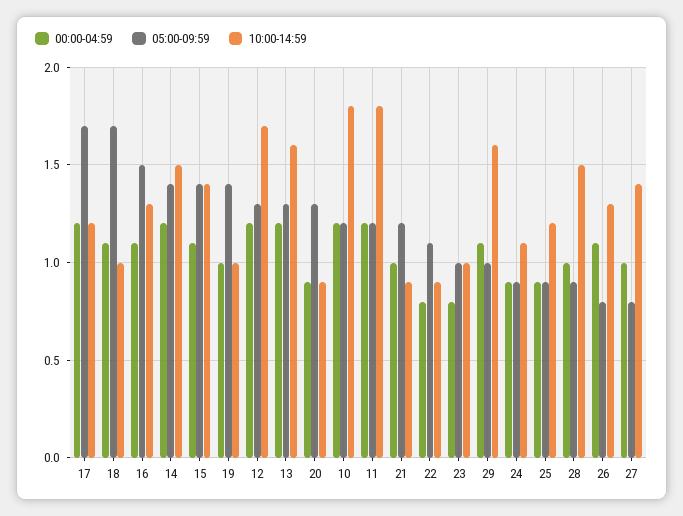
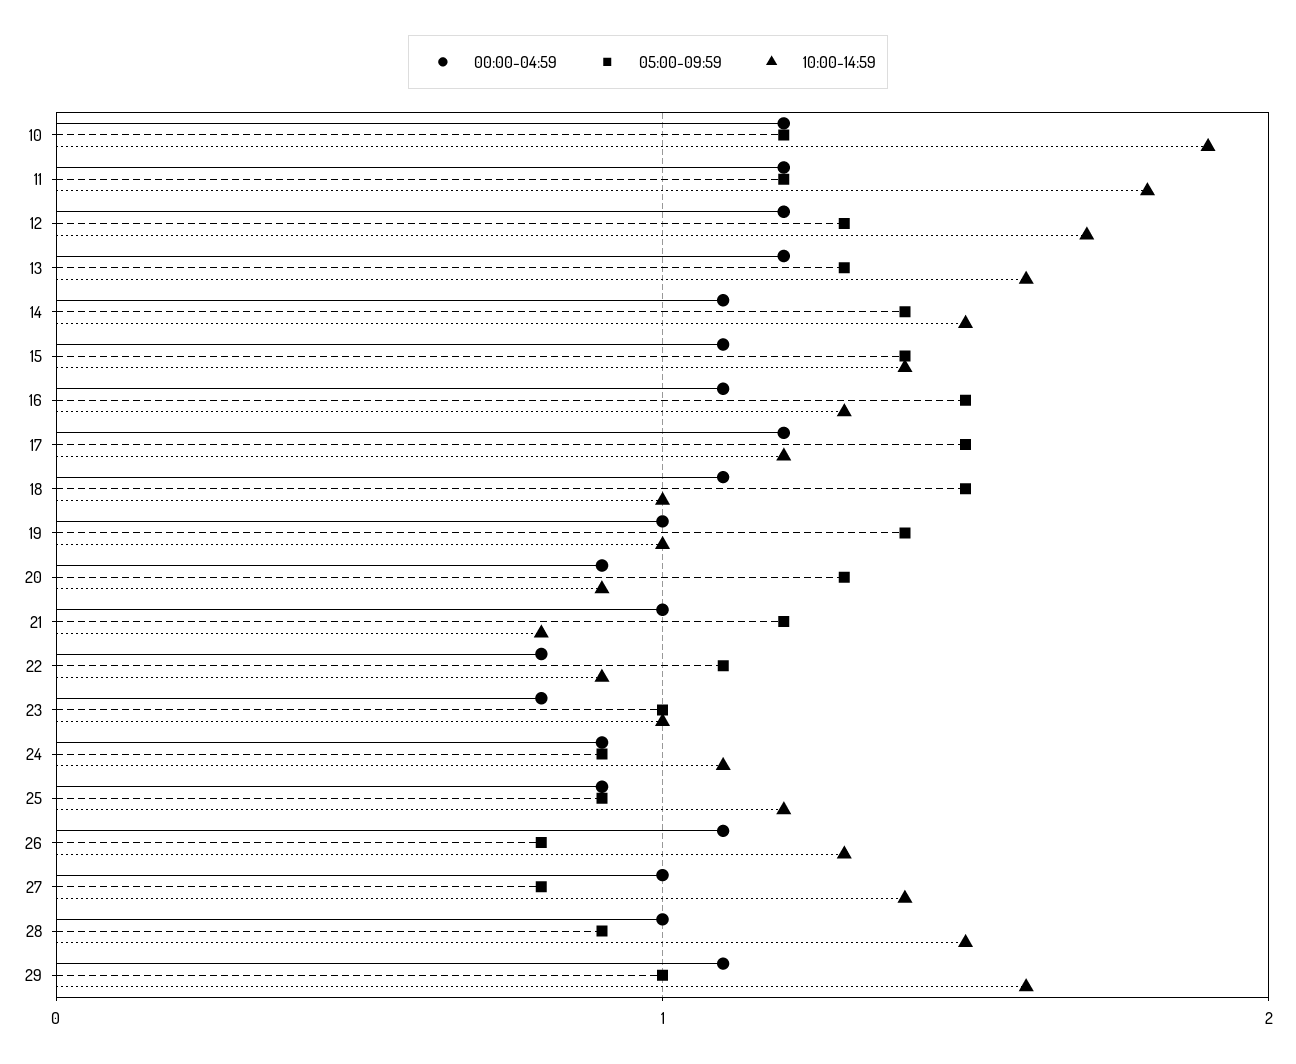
  {
    "00:00-04:59": {
      "17": 1.2,
      "18": 1.1,
      "16": 1.1,
-     "14": 1.2,
+     "14": 1.1,
      "15": 1.1,
      "19": 1,
      "12": 1.2,
      "13": 1.2,
      "20": 0.9,
      "10": 1.2,
      "11": 1.2,
      "21": 1,
      "22": 0.8,
      "23": 0.8,
      "29": 1.1,
      "24": 0.9,
      "25": 0.9,
      "28": 1,
      "26": 1.1,
      "27": 1
    },
    "05:00-09:59": {
-     "17": 1.7,
+     "17": 1.5,
-     "18": 1.7,
+     "18": 1.5,
      "16": 1.5,
      "14": 1.4,
      "15": 1.4,
      "19": 1.4,
      "12": 1.3,
      "13": 1.3,
      "20": 1.3,
      "10": 1.2,
      "11": 1.2,
      "21": 1.2,
      "22": 1.1,
      "23": 1,
      "29": 1,
      "24": 0.9,
      "25": 0.9,
      "28": 0.9,
      "26": 0.8,
      "27": 0.8
    },
    "10:00-14:59": {
      "17": 1.2,
      "18": 1,
      "16": 1.3,
      "14": 1.5,
      "15": 1.4,
      "19": 1,
      "12": 1.7,
      "13": 1.6,
      "20": 0.9,
-     "10": 1.8,
+     "10": 1.9,
      "11": 1.8,
-     "21": 0.9,
+     "21": 0.8,
      "22": 0.9,
      "23": 1,
      "29": 1.6,
      "24": 1.1,
      "25": 1.2,
      "28": 1.5,
      "26": 1.3,
      "27": 1.4
    }
  }

